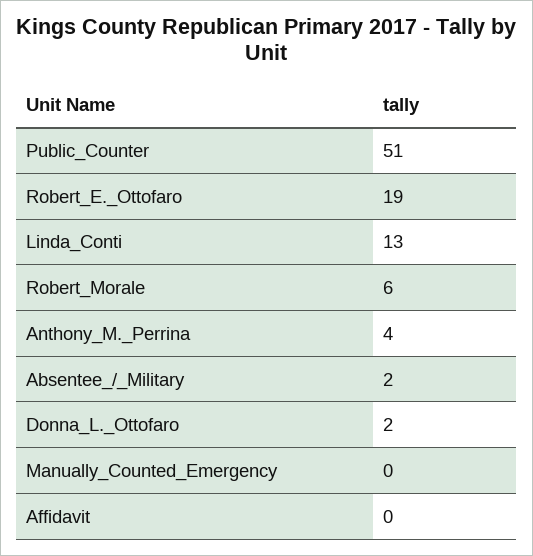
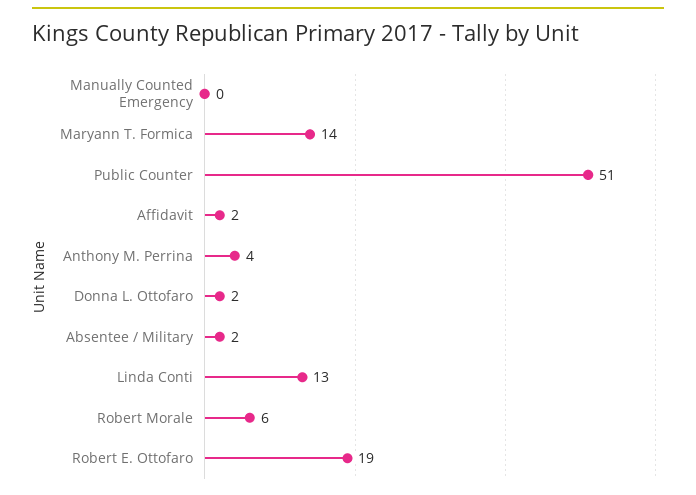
  {
    "Public_Counter": 51,
    "Robert_E._Ottofaro": 19,
    "Linda_Conti": 13,
    "Robert_Morale": 6,
    "Anthony_M._Perrina": 4,
    "Absentee_/_Military": 2,
    "Donna_L._Ottofaro": 2,
    "Manually_Counted_Emergency": 0,
-   "Affidavit": 0
+   "Affidavit": 2,
+   "Maryann T. Formica": 14
  }

